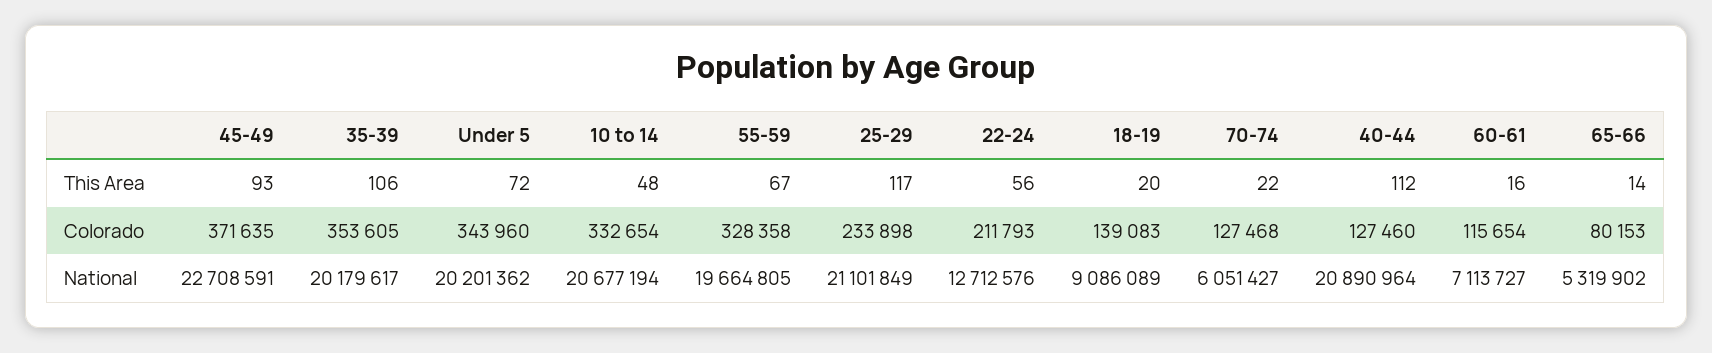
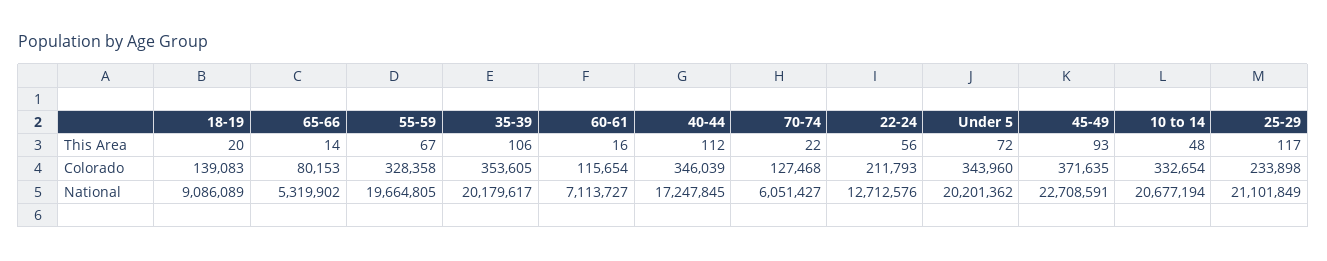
  {
    "45-49": {
      "This Area": 93,
      "Colorado": 371635,
      "National": 22708591
    },
    "35-39": {
      "This Area": 106,
      "Colorado": 353605,
      "National": 20179617
    },
    "Under 5": {
      "This Area": 72,
      "Colorado": 343960,
      "National": 20201362
    },
    "10 to 14": {
      "This Area": 48,
      "Colorado": 332654,
      "National": 20677194
    },
    "55-59": {
      "This Area": 67,
      "Colorado": 328358,
      "National": 19664805
    },
    "25-29": {
      "This Area": 117,
      "Colorado": 233898,
      "National": 21101849
    },
    "22-24": {
      "This Area": 56,
      "Colorado": 211793,
      "National": 12712576
    },
    "18-19": {
      "This Area": 20,
      "Colorado": 139083,
      "National": 9086089
    },
    "70-74": {
      "This Area": 22,
      "Colorado": 127468,
      "National": 6051427
    },
    "40-44": {
      "This Area": 112,
-     "Colorado": 127460,
+     "Colorado": 346039,
-     "National": 20890964
+     "National": 17247845
    },
    "60-61": {
      "This Area": 16,
      "Colorado": 115654,
      "National": 7113727
    },
    "65-66": {
      "This Area": 14,
      "Colorado": 80153,
      "National": 5319902
    }
  }

